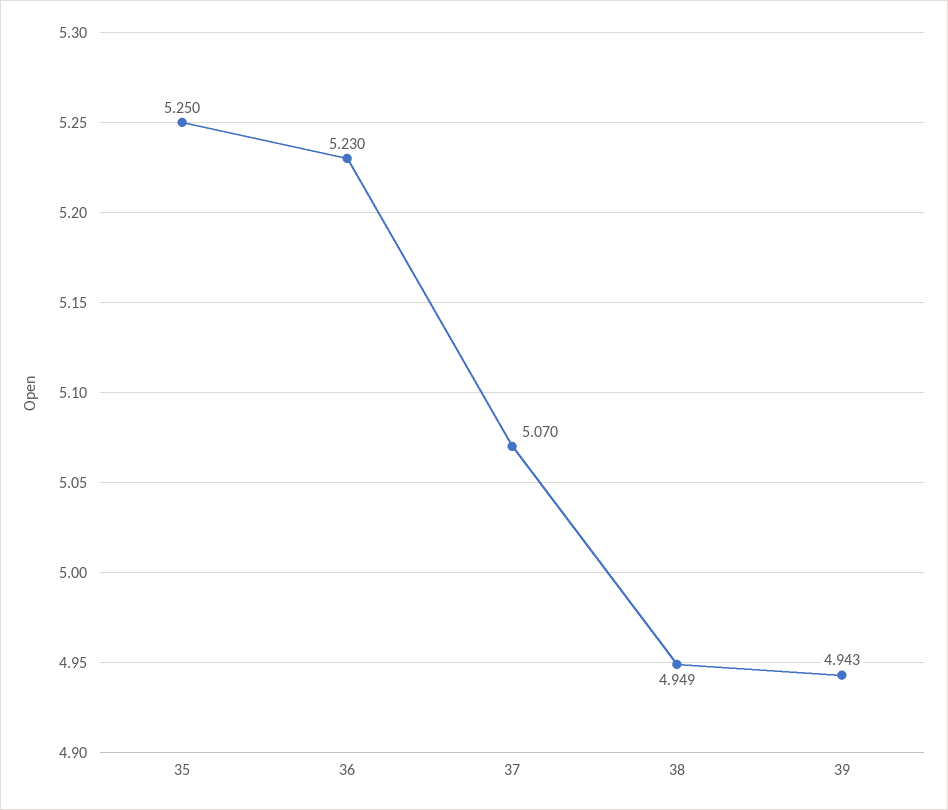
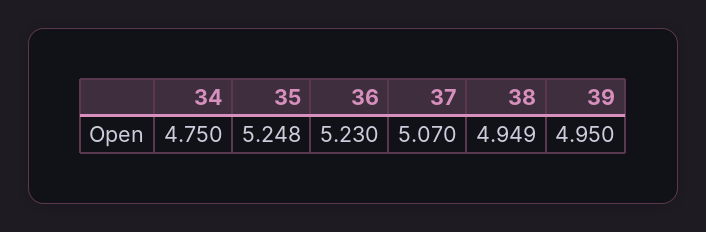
  {
-   "35": 5.25,
+   "35": 5.248,
    "36": 5.23,
    "37": 5.07,
    "38": 4.949,
-   "39": 4.943
+   "39": 4.95,
+   "34": 4.75
  }

